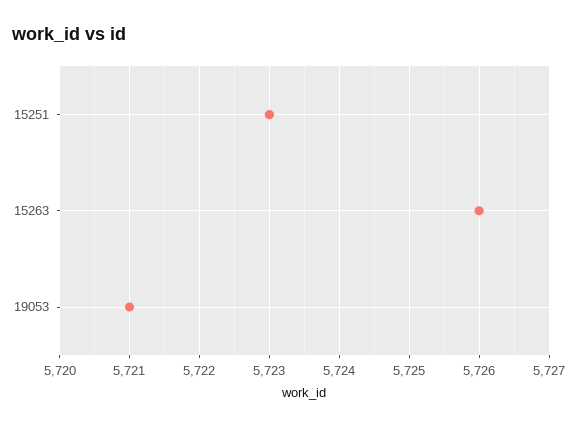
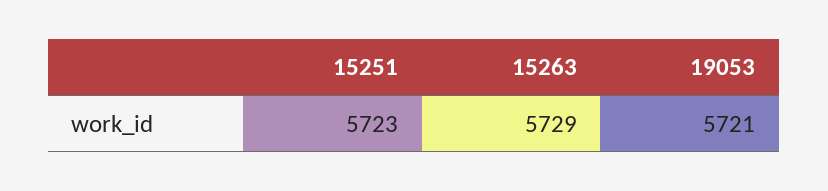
  {
    "15251": 5723,
-   "15263": 5726,
+   "15263": 5729,
    "19053": 5721
  }

